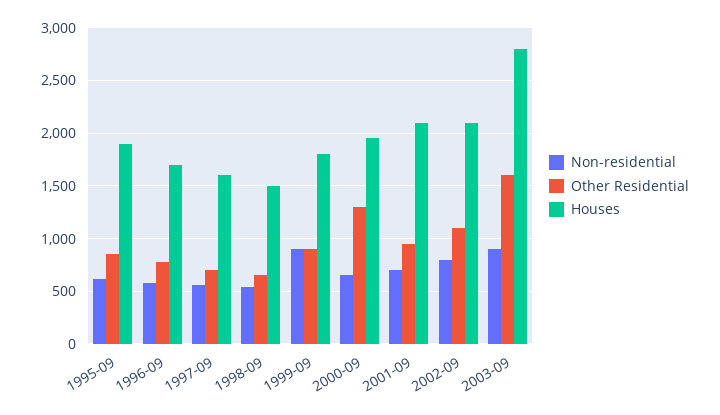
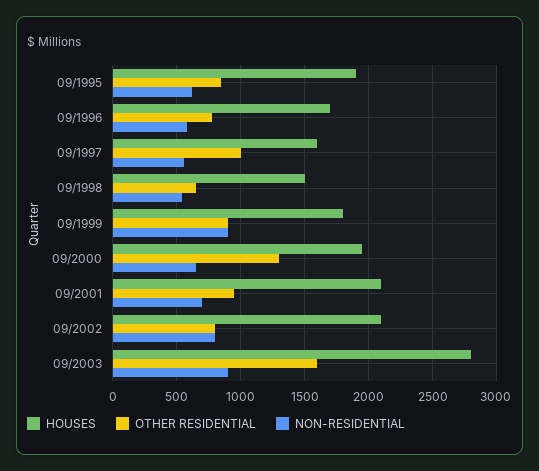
  {
    "Non-residential": {
      "1995-09": 600,
      "1996-09": 600,
      "1997-09": 550,
      "1998-09": 550,
      "1999-09": 900,
      "2000-09": 650,
      "2001-09": 700,
      "2002-09": 800,
      "2003-09": 900
    },
    "Other Residential": {
      "1995-09": 850,
      "1996-09": 800,
-     "1997-09": 700,
+     "1997-09": 1000,
      "1998-09": 650,
      "1999-09": 900,
      "2000-09": 1300,
      "2001-09": 950,
-     "2002-09": 1100,
+     "2002-09": 800,
      "2003-09": 1600
    },
    "Houses": {
      "1995-09": 1900,
      "1996-09": 1700,
      "1997-09": 1600,
      "1998-09": 1500,
      "1999-09": 1800,
      "2000-09": 1950,
      "2001-09": 2100,
      "2002-09": 2100,
      "2003-09": 2800
    }
  }

